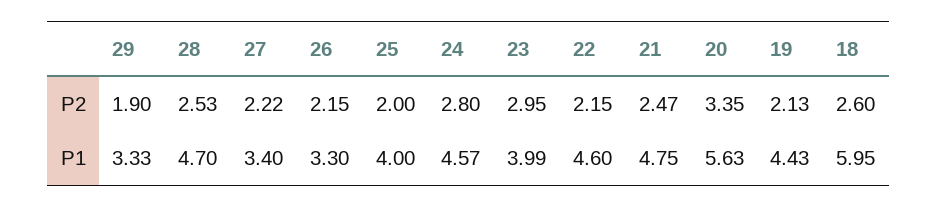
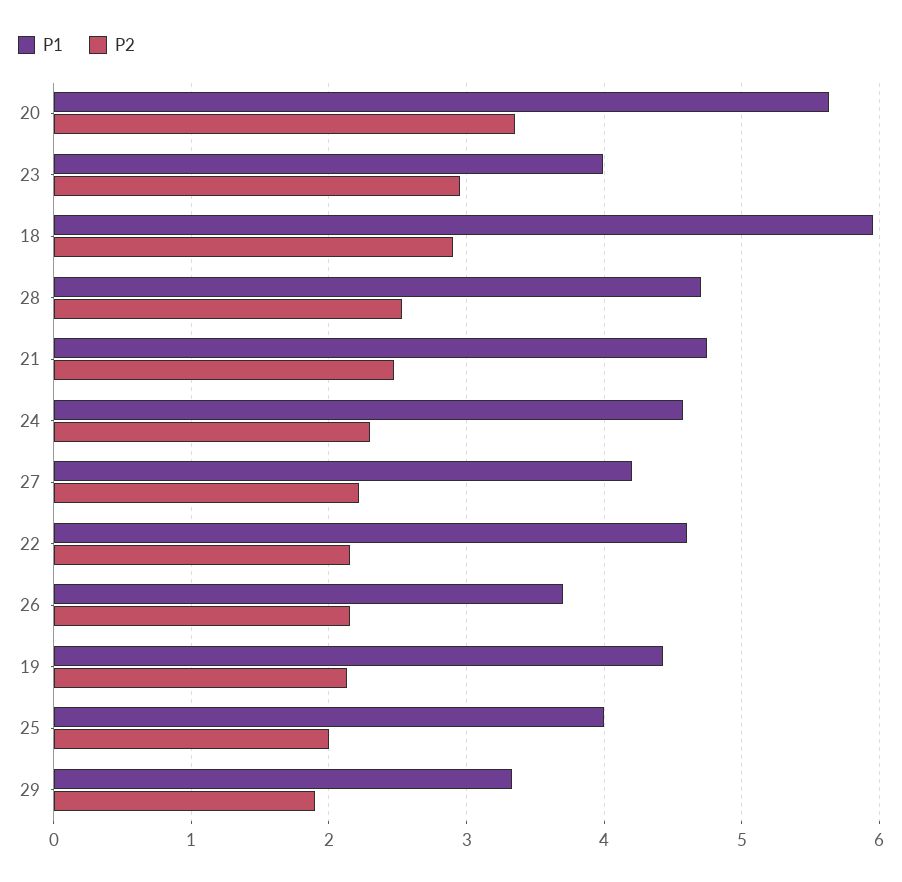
  {
    "P2": {
      "29": 1.9,
      "28": 2.53,
      "27": 2.22,
      "26": 2.15,
      "25": 2,
-     "24": 2.8,
+     "24": 2.3,
      "23": 2.95,
      "22": 2.15,
      "21": 2.47,
      "20": 3.35,
      "19": 2.13,
-     "18": 2.6
+     "18": 2.9
    },
    "P1": {
      "29": 3.33,
      "28": 4.7,
-     "27": 3.4,
+     "27": 4.2,
-     "26": 3.3,
+     "26": 3.7,
      "25": 4,
      "24": 4.57,
      "23": 3.99,
      "22": 4.6,
      "21": 4.75,
      "20": 5.63,
      "19": 4.43,
      "18": 5.95
    }
  }

